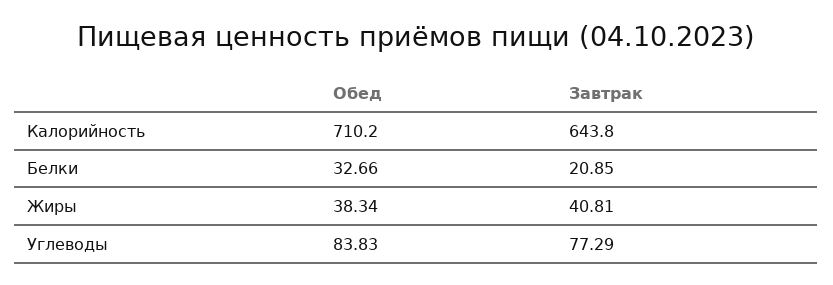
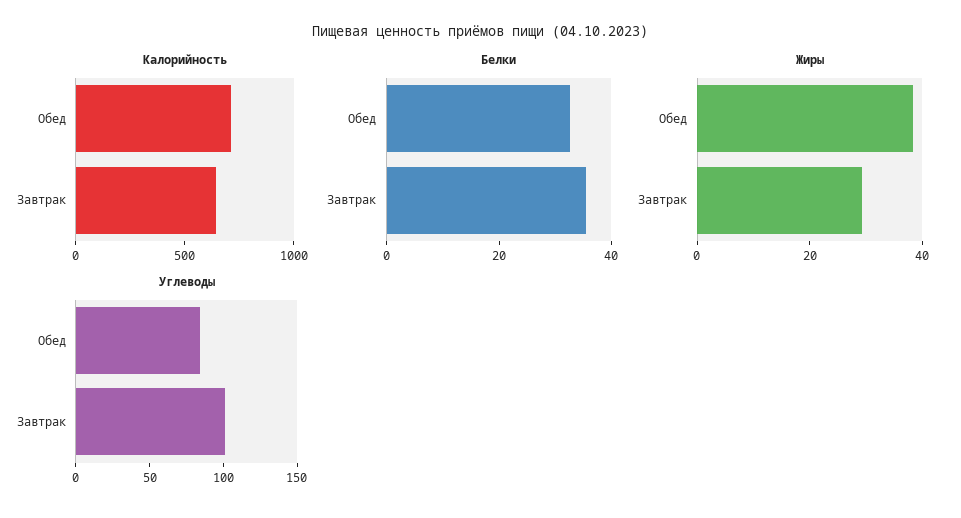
  {
    "Калорийность": {
      "Обед": 710.2,
      "Завтрак": 643.8
    },
    "Белки": {
      "Обед": 32.66,
-     "Завтрак": 20.85
+     "Завтрак": 35
    },
    "Жиры": {
      "Обед": 38.34,
-     "Завтрак": 40.81
+     "Завтрак": 30
    },
    "Углеводы": {
      "Обед": 83.83,
-     "Завтрак": 77.29
+     "Завтрак": 100
    }
  }

